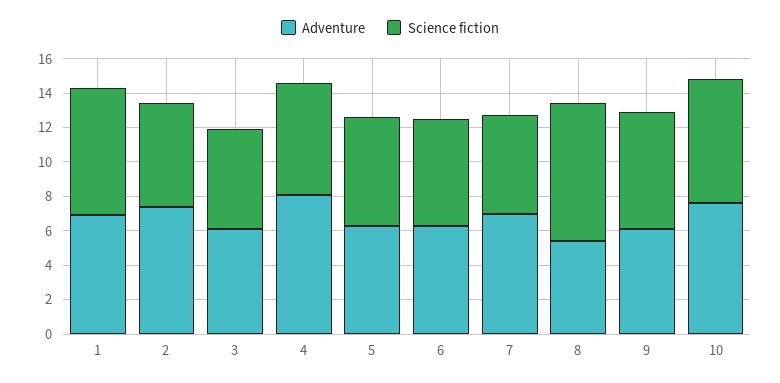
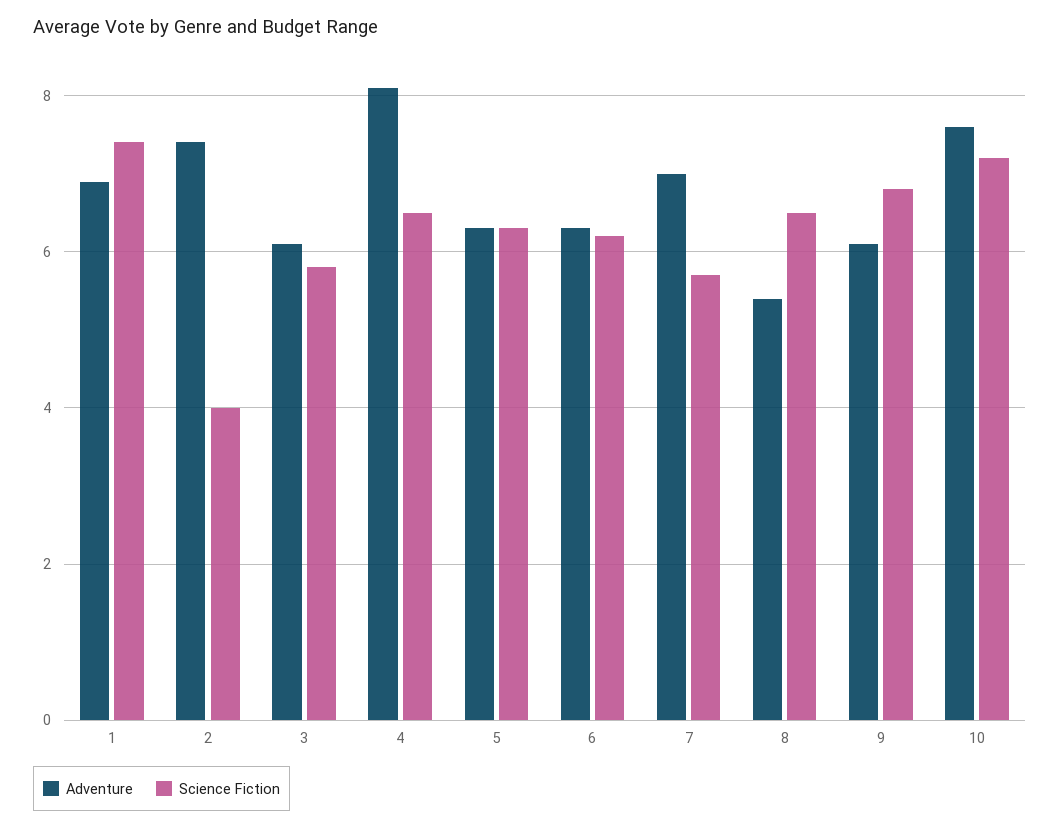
  {
    "Adventure": {
      "1": 7,
      "2": 7.5,
      "3": 6,
      "4": 8,
      "5": 6.5,
      "6": 6.5,
      "7": 7,
      "8": 5.5,
      "9": 6,
      "10": 7.5
    },
    "Science fiction": {
      "1": 7.5,
-     "2": 6,
+     "2": 4,
      "3": 6,
      "4": 6.5,
      "5": 6.5,
      "6": 6,
      "7": 5.5,
-     "8": 8,
+     "8": 6.5,
      "9": 7,
      "10": 7
    }
  }

